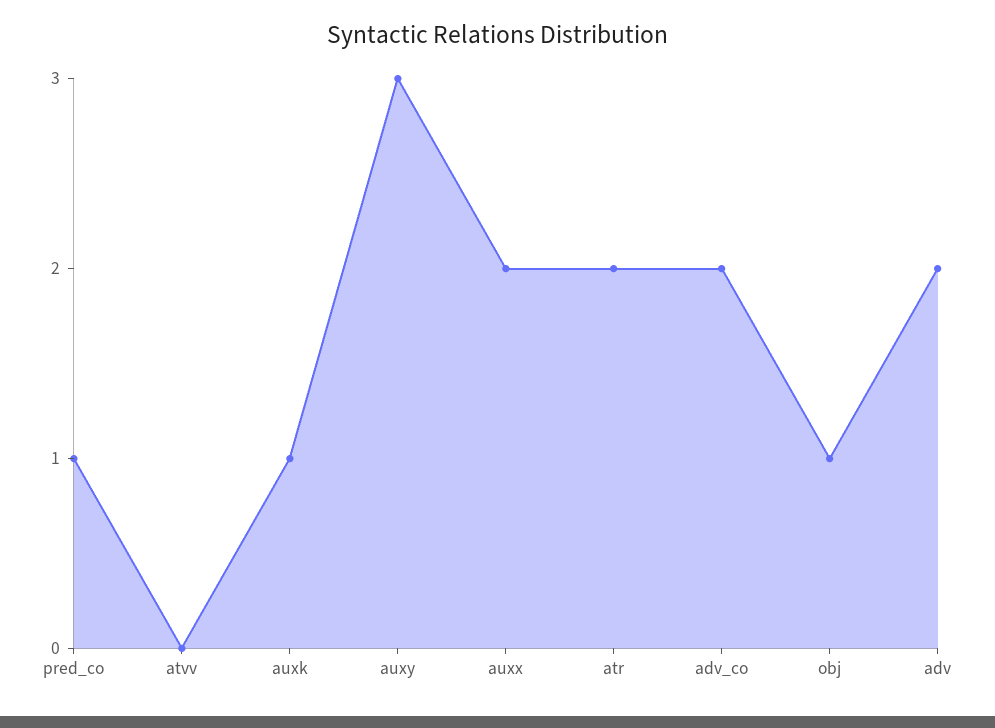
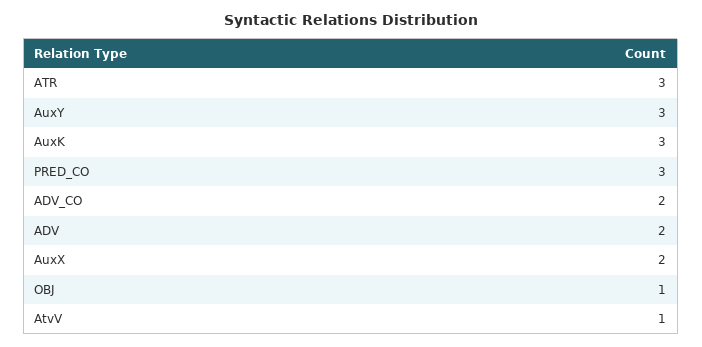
  {
-   "pred_co": 1,
+   "pred_co": 3,
-   "atvv": 0,
+   "atvv": 1,
-   "auxk": 1,
+   "auxk": 3,
    "auxy": 3,
    "auxx": 2,
-   "atr": 2,
+   "atr": 3,
    "adv_co": 2,
    "obj": 1,
    "adv": 2
  }

